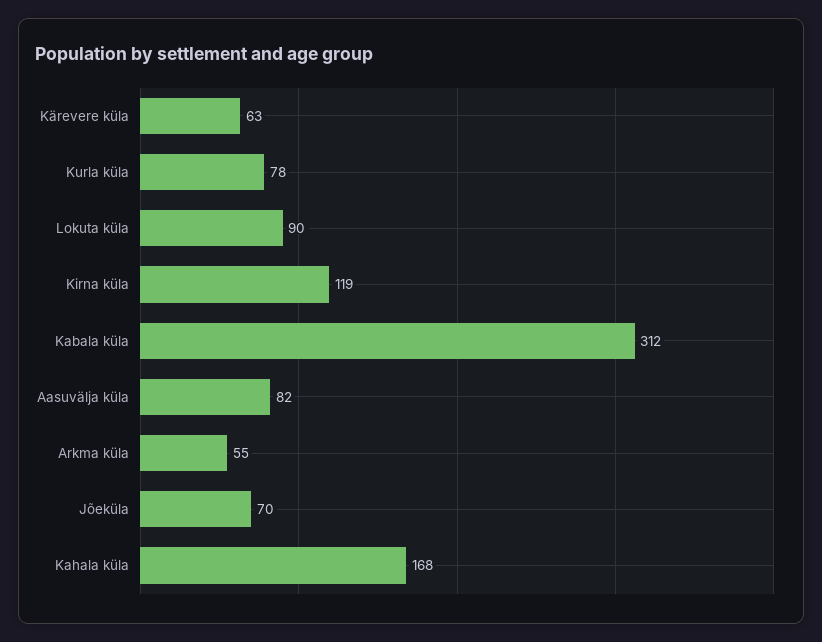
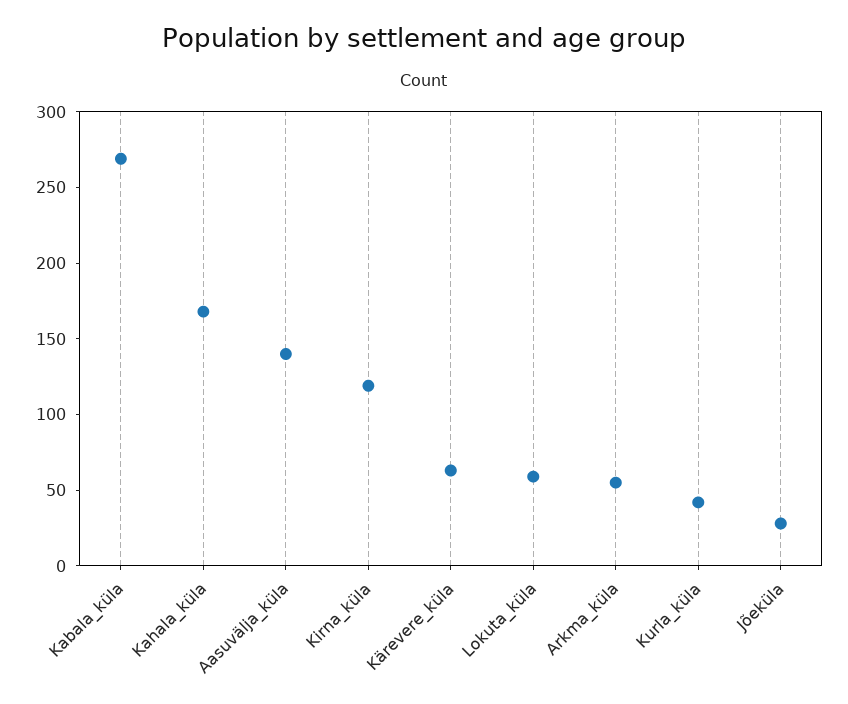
  {
    "Kärevere küla": 63,
-   "Kurla küla": 78,
+   "Kurla küla": 40,
-   "Lokuta küla": 90,
+   "Lokuta küla": 60,
    "Kirna küla": 119,
-   "Kabala küla": 312,
+   "Kabala küla": 270,
-   "Aasuvälja küla": 82,
+   "Aasuvälja küla": 140,
    "Arkma küla": 55,
-   "Jõeküla": 70,
+   "Jõeküla": 30,
    "Kahala küla": 168
  }

